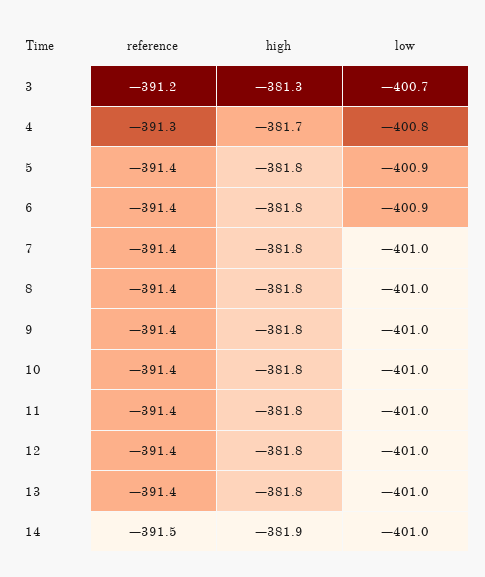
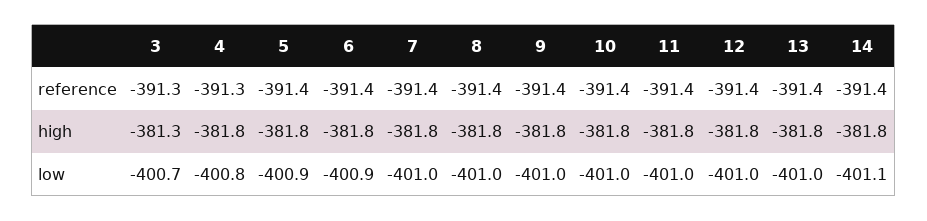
  {
    "reference": {
-     "3": -391.2,
+     "3": -391.3,
      "4": -391.3,
      "5": -391.4,
      "6": -391.4,
      "7": -391.4,
      "8": -391.4,
      "9": -391.4,
      "10": -391.4,
      "11": -391.4,
      "12": -391.4,
      "13": -391.4,
-     "14": -391.5
+     "14": -391.4
    },
    "high": {
      "3": -381.3,
-     "4": -381.7,
+     "4": -381.8,
      "5": -381.8,
      "6": -381.8,
      "7": -381.8,
      "8": -381.8,
      "9": -381.8,
      "10": -381.8,
      "11": -381.8,
      "12": -381.8,
      "13": -381.8,
-     "14": -381.9
+     "14": -381.8
    },
    "low": {
      "3": -400.7,
      "4": -400.8,
      "5": -400.9,
      "6": -400.9,
      "7": -401,
      "8": -401,
      "9": -401,
      "10": -401,
      "11": -401,
      "12": -401,
      "13": -401,
-     "14": -401
+     "14": -401.1
    }
  }

